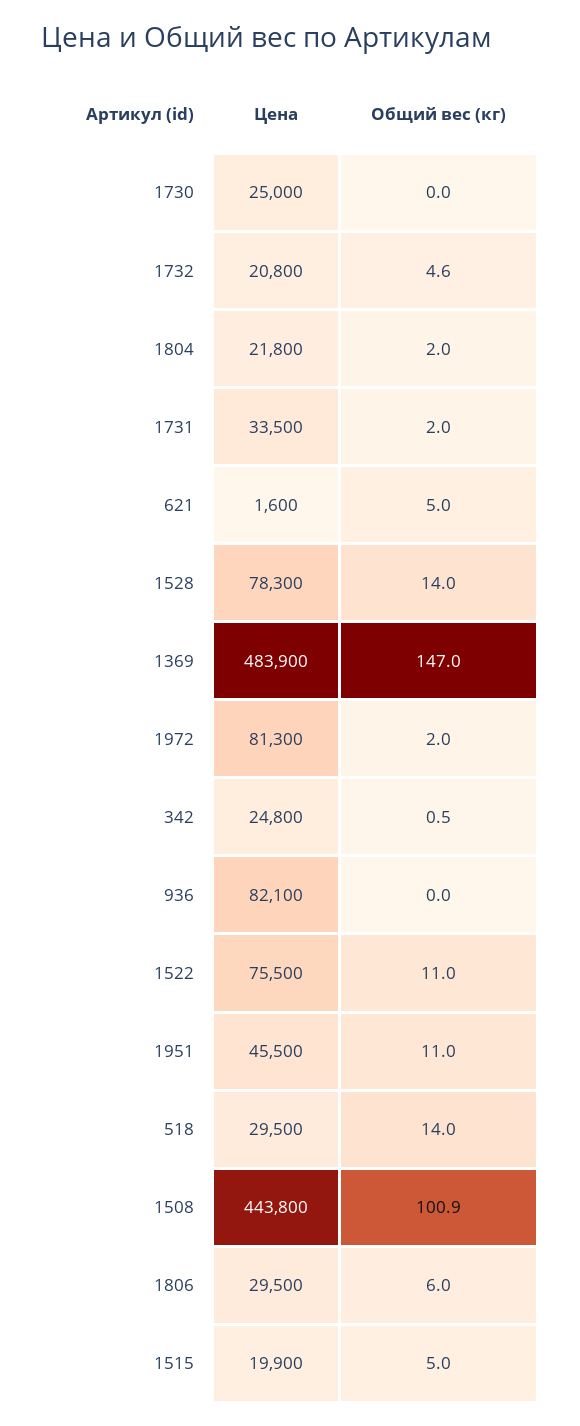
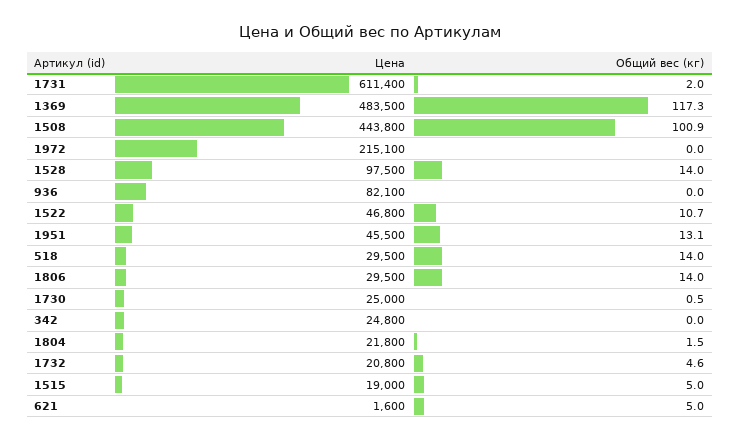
  {
    "Цена": {
      "1730": 25000,
      "1732": 20800,
      "1804": 21800,
-     "1731": 33500,
+     "1731": 611400,
      "621": 1600,
-     "1528": 78300,
+     "1528": 97500,
-     "1369": 483900,
+     "1369": 483500,
-     "1972": 81300,
+     "1972": 215100,
      "342": 24800,
      "936": 82100,
-     "1522": 75500,
+     "1522": 46800,
      "1951": 45500,
      "518": 29500,
      "1508": 443800,
      "1806": 29500,
-     "1515": 19900
+     "1515": 19000
    },
    "Общий вес (кг)": {
-     "1730": 0,
+     "1730": 0.5,
      "1732": 4.6,
-     "1804": 2,
+     "1804": 1.5,
      "1731": 2,
      "621": 5,
      "1528": 14,
-     "1369": 147,
+     "1369": 117.3,
-     "1972": 2,
+     "1972": 0,
-     "342": 0.5,
+     "342": 0,
      "936": 0,
-     "1522": 11,
+     "1522": 10.7,
-     "1951": 11,
+     "1951": 13.1,
      "518": 14,
      "1508": 100.9,
-     "1806": 6,
+     "1806": 14,
      "1515": 5
    }
  }

